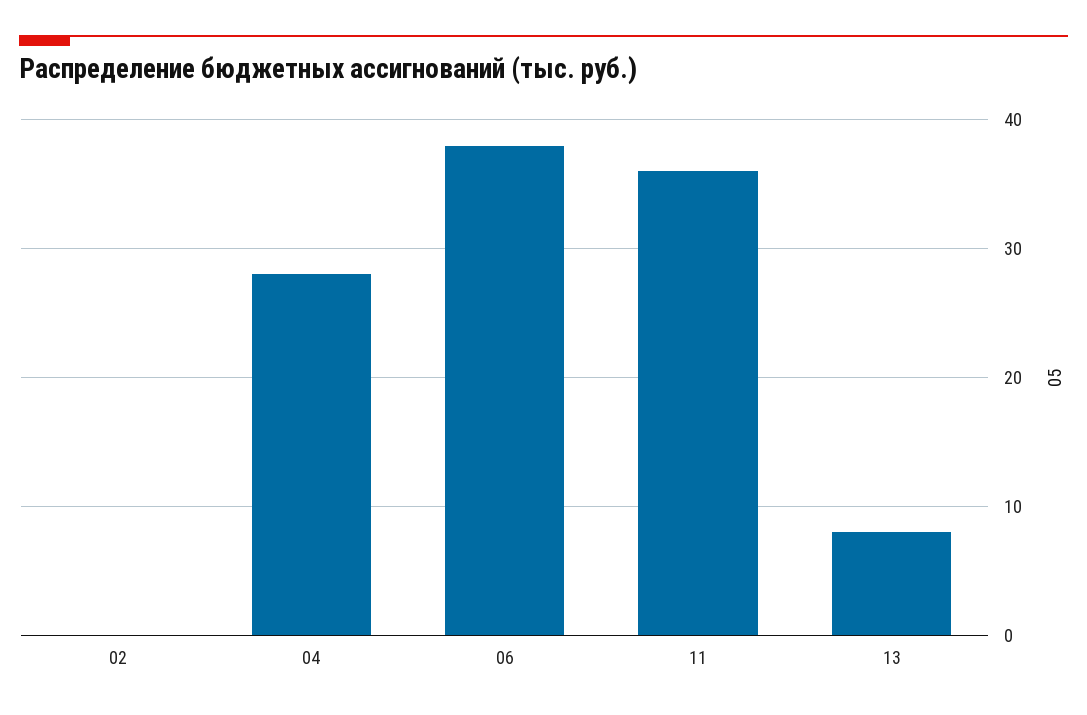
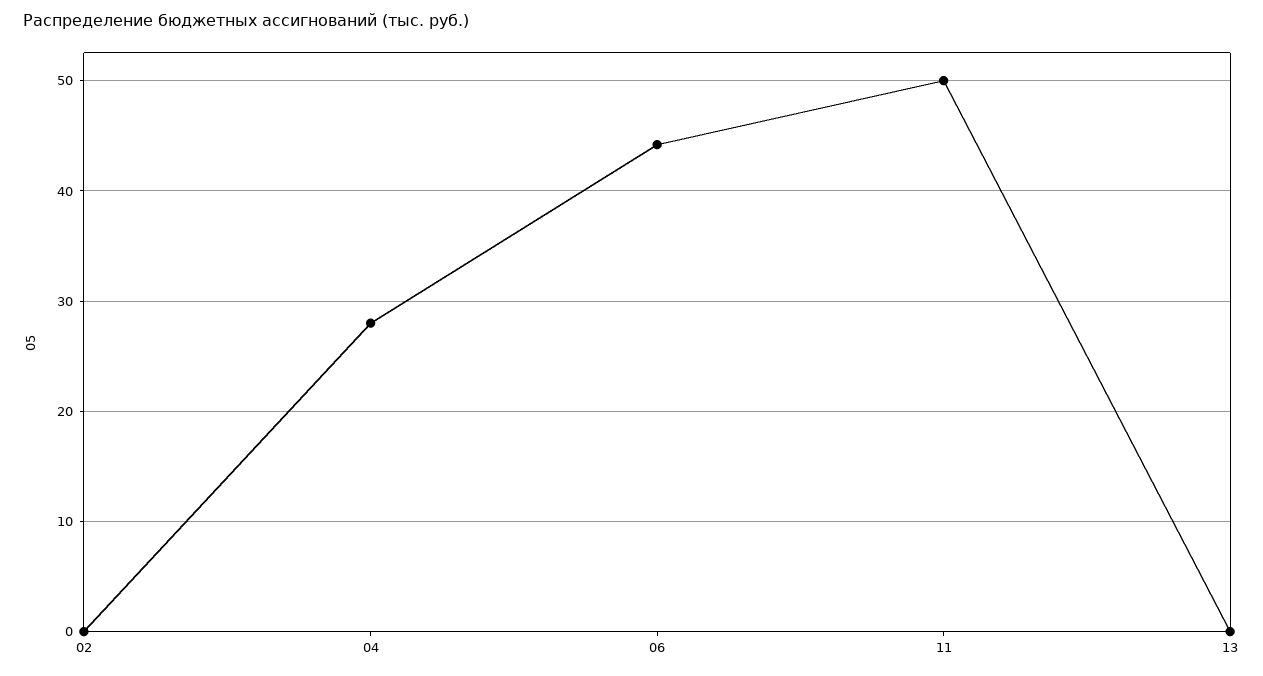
  {
    "02": 0,
    "04": 28,
-   "06": 38,
+   "06": 44,
-   "11": 36,
+   "11": 50,
-   "13": 8
+   "13": 0
  }

